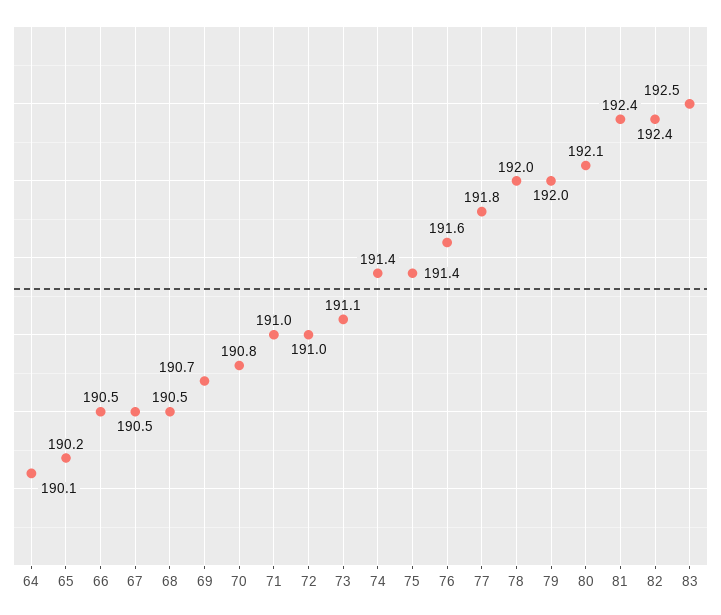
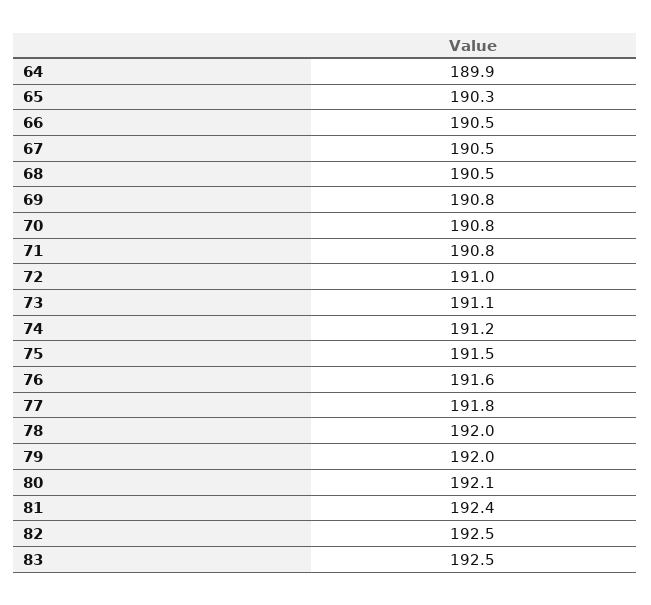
  {
-   "64": 190.1,
+   "64": 189.9,
-   "65": 190.2,
+   "65": 190.3,
    "66": 190.5,
    "67": 190.5,
    "68": 190.5,
-   "69": 190.7,
+   "69": 190.8,
    "70": 190.8,
-   "71": 191,
+   "71": 190.8,
    "72": 191,
    "73": 191.1,
-   "74": 191.4,
+   "74": 191.2,
-   "75": 191.4,
+   "75": 191.5,
    "76": 191.6,
    "77": 191.8,
    "78": 192,
    "79": 192,
    "80": 192.1,
    "81": 192.4,
-   "82": 192.4,
+   "82": 192.5,
    "83": 192.5
  }

